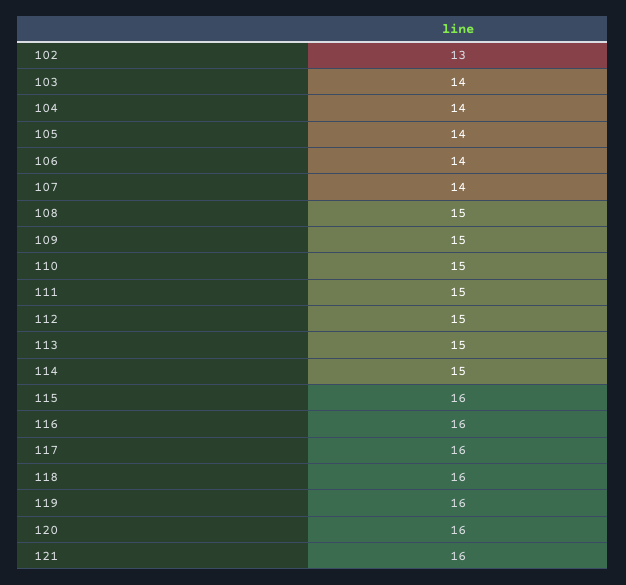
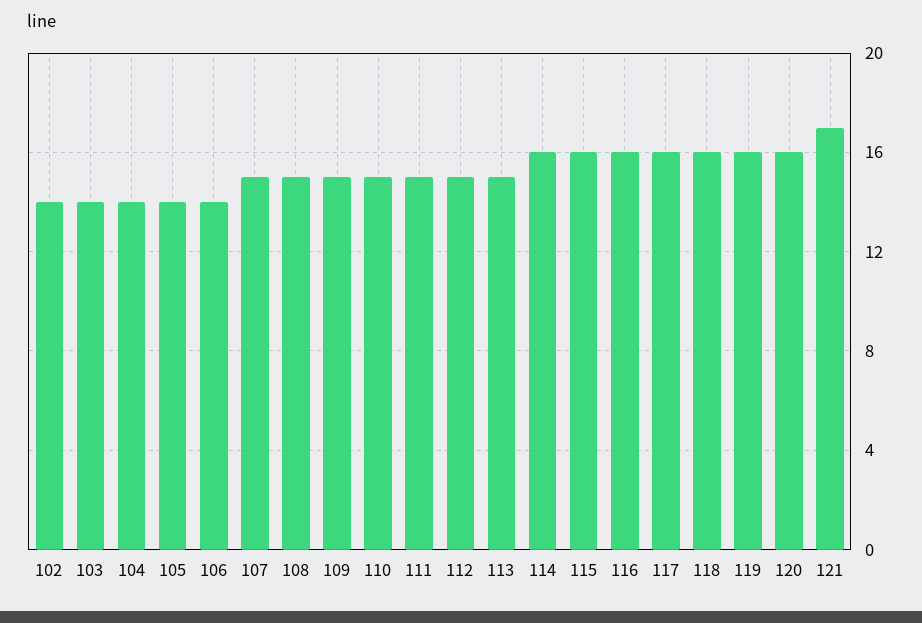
  {
-   "102": 13,
+   "102": 14,
    "103": 14,
    "104": 14,
    "105": 14,
    "106": 14,
-   "107": 14,
+   "107": 15,
    "108": 15,
    "109": 15,
    "110": 15,
    "111": 15,
    "112": 15,
    "113": 15,
-   "114": 15,
+   "114": 16,
    "115": 16,
    "116": 16,
    "117": 16,
    "118": 16,
    "119": 16,
    "120": 16,
-   "121": 16
+   "121": 17
  }

